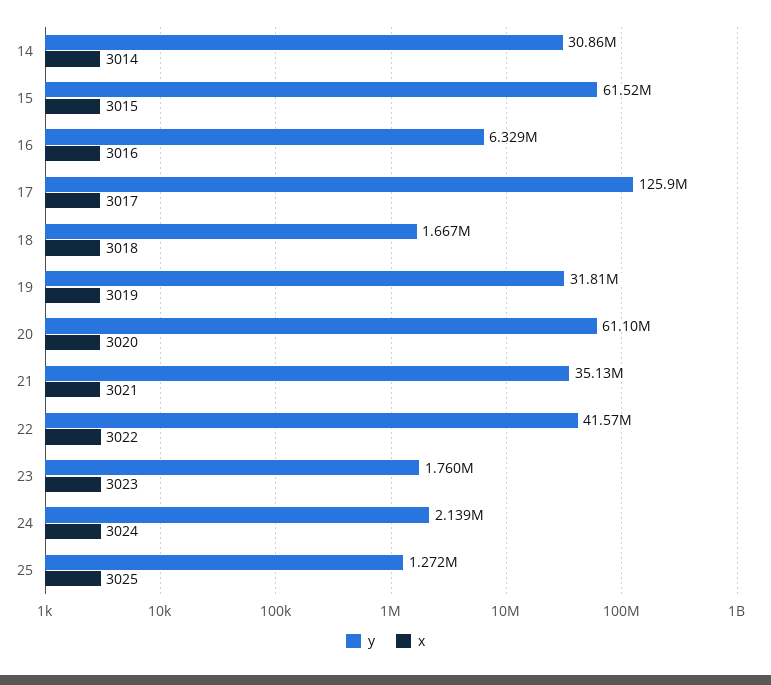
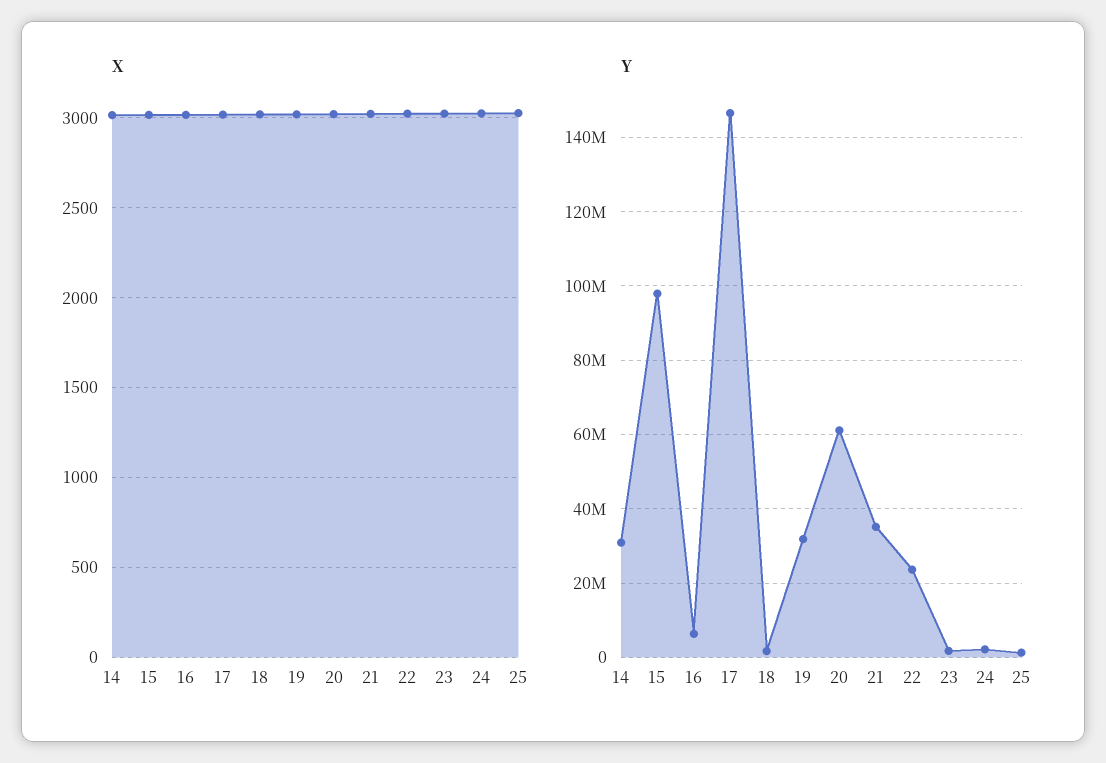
  {
    "y": {
      "14": 30860000,
-     "15": 61520000,
+     "15": 98000000,
      "16": 6329000,
-     "17": 125900000,
+     "17": 146000000,
      "18": 1667000,
      "19": 31810000,
      "20": 61100000,
      "21": 35130000,
-     "22": 41570000,
+     "22": 24000000,
      "23": 1760000,
      "24": 2139000,
      "25": 1272000
    },
    "x": {
      "14": 3014,
      "15": 3015,
      "16": 3016,
      "17": 3017,
      "18": 3018,
      "19": 3019,
      "20": 3020,
      "21": 3021,
      "22": 3022,
      "23": 3023,
      "24": 3024,
      "25": 3025
    }
  }

